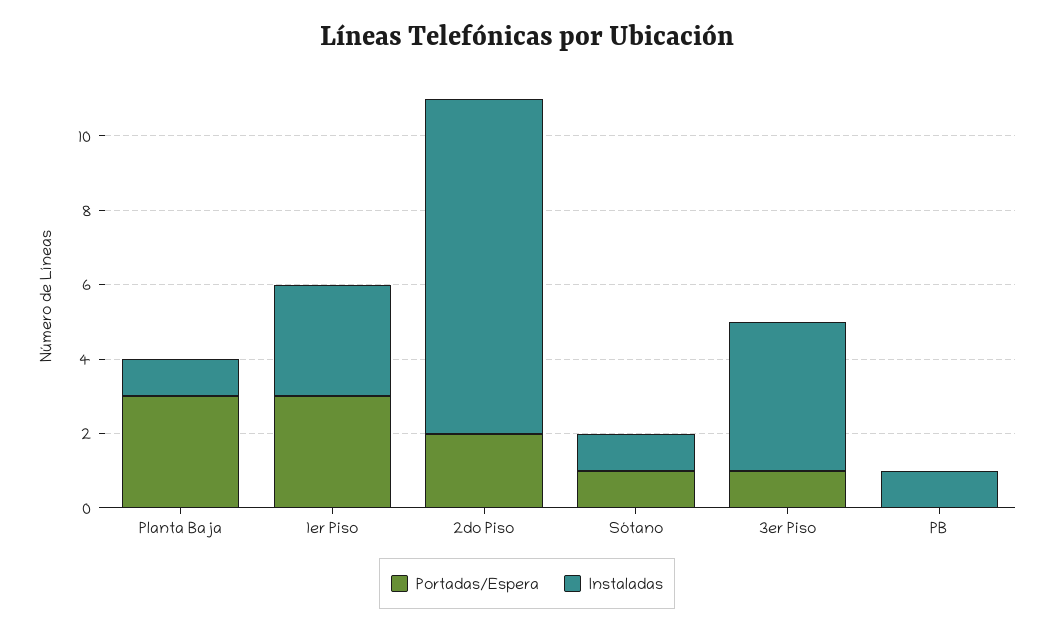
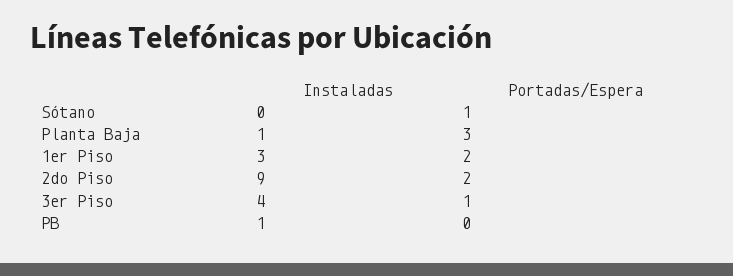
  {
    "Portadas/Espera": {
      "Planta Baja": 3,
-     "1er Piso": 3,
+     "1er Piso": 2,
      "2do Piso": 2,
      "Sótano": 1,
      "3er Piso": 1,
      "PB": 0
    },
    "Instaladas": {
      "Planta Baja": 1,
      "1er Piso": 3,
      "2do Piso": 9,
-     "Sótano": 1,
+     "Sótano": 0,
      "3er Piso": 4,
      "PB": 1
    }
  }

